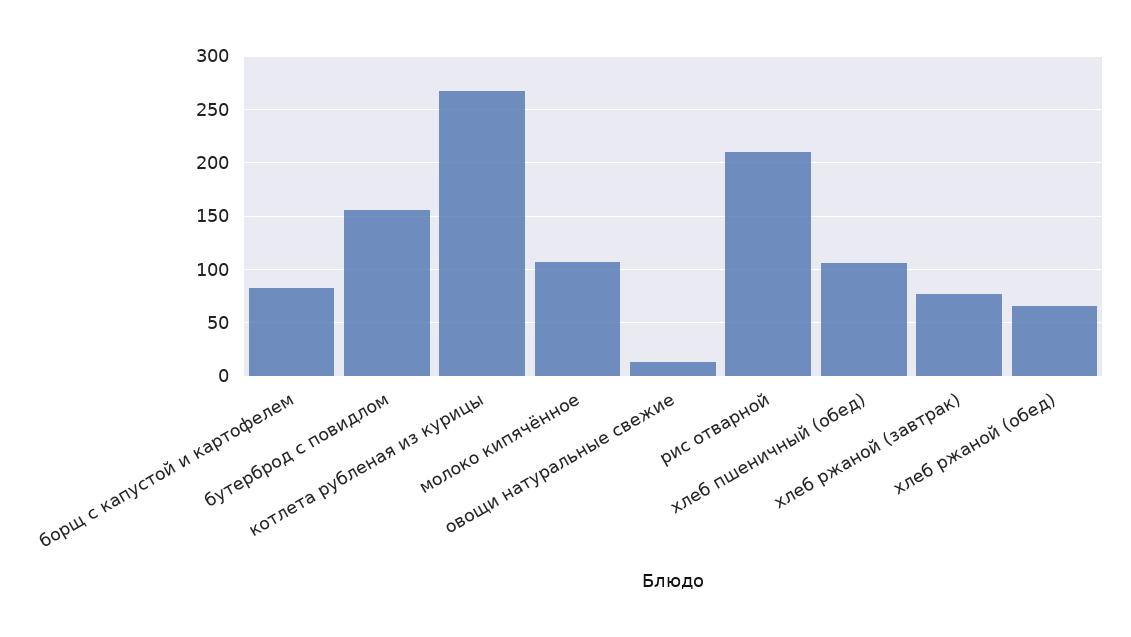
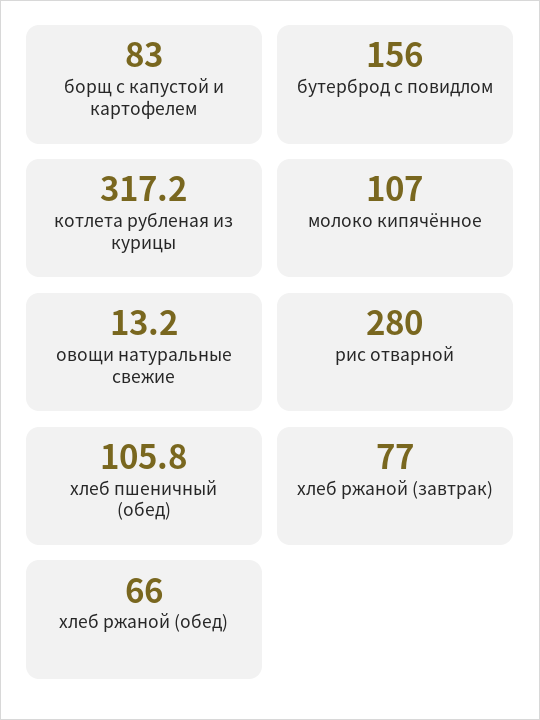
  {
    "борщ с капустой и картофелем": 83,
    "бутерброд с повидлом": 156,
-   "котлета рубленая из курицы": 270,
+   "котлета рубленая из курицы": 317.2,
    "молоко кипячённое": 107,
    "овощи натуральные свежие": 13.2,
-   "рис отварной": 210,
+   "рис отварной": 280,
    "хлеб пшеничный (обед)": 105.8,
    "хлеб ржаной (завтрак)": 77,
    "хлеб ржаной (обед)": 66
  }

